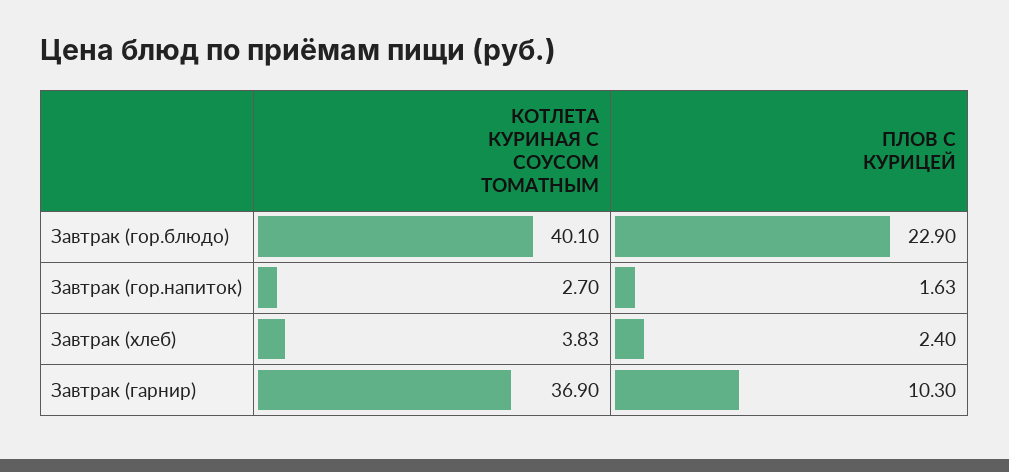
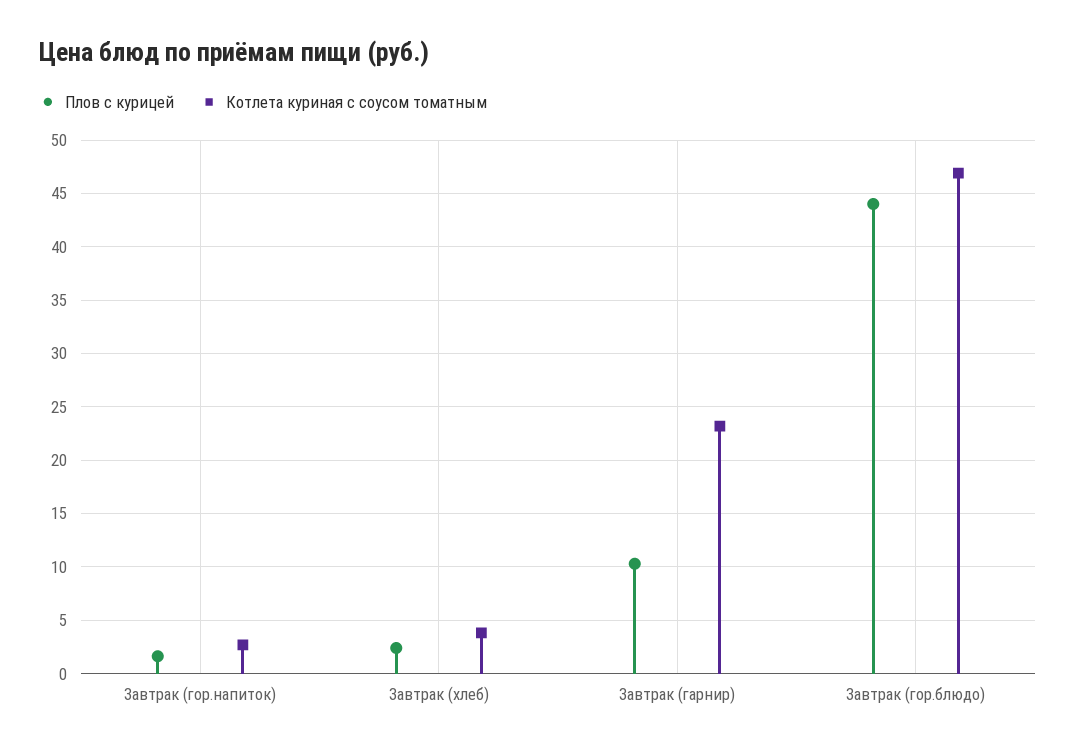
  {
    "КОТЛЕТА КУРИНАЯ С СОУСОМ ТОМАТНЫМ": {
-     "Завтрак (гор.блюдо)": 40.1,
+     "Завтрак (гор.блюдо)": 47,
      "Завтрак (гор.напиток)": 2.7,
      "Завтрак (хлеб)": 3.83,
-     "Завтрак (гарнир)": 36.9
+     "Завтрак (гарнир)": 23
    },
    "ПЛОВ С КУРИЦЕЙ": {
-     "Завтрак (гор.блюдо)": 22.9,
+     "Завтрак (гор.блюдо)": 44,
      "Завтрак (гор.напиток)": 1.63,
      "Завтрак (хлеб)": 2.4,
      "Завтрак (гарнир)": 10.3
    }
  }

